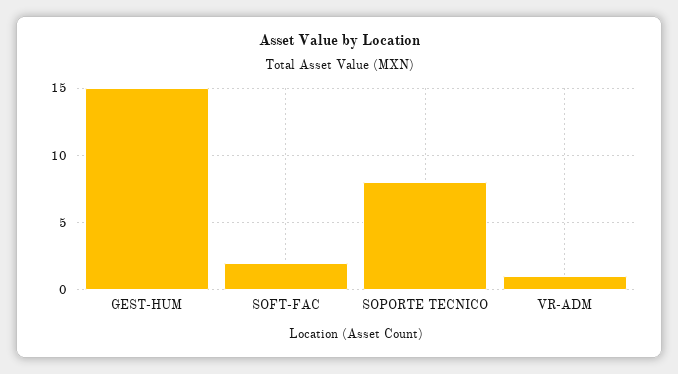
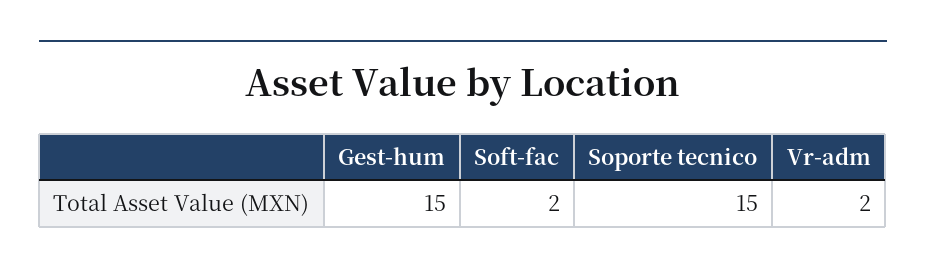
  {
    "GEST-HUM": 15,
    "SOFT-FAC": 2,
-   "SOPORTE TECNICO": 8,
+   "SOPORTE TECNICO": 15,
-   "VR-ADM": 1
+   "VR-ADM": 2
  }

